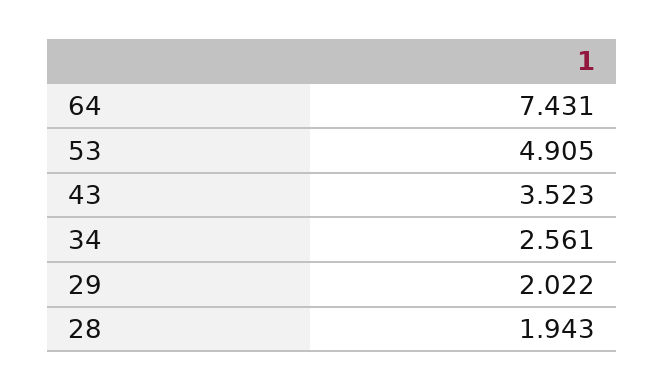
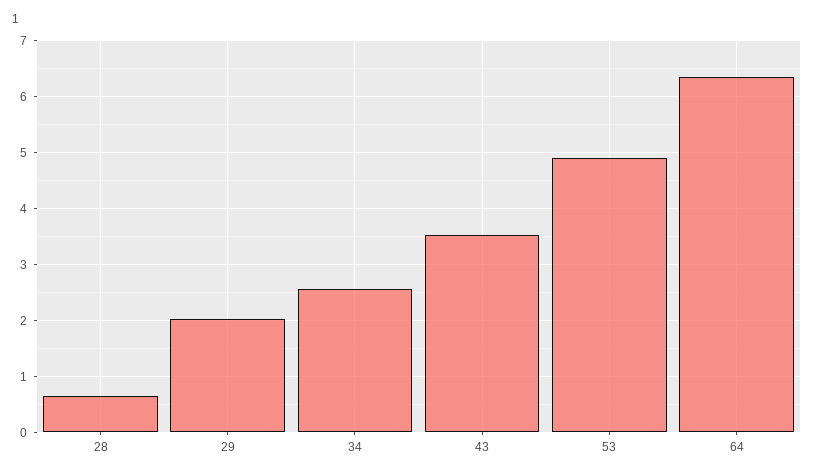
  {
-   "64": 7.431,
+   "64": 6.4,
    "53": 4.905,
    "43": 3.523,
    "34": 2.561,
    "29": 2.022,
-   "28": 1.943
+   "28": 0.6
  }

